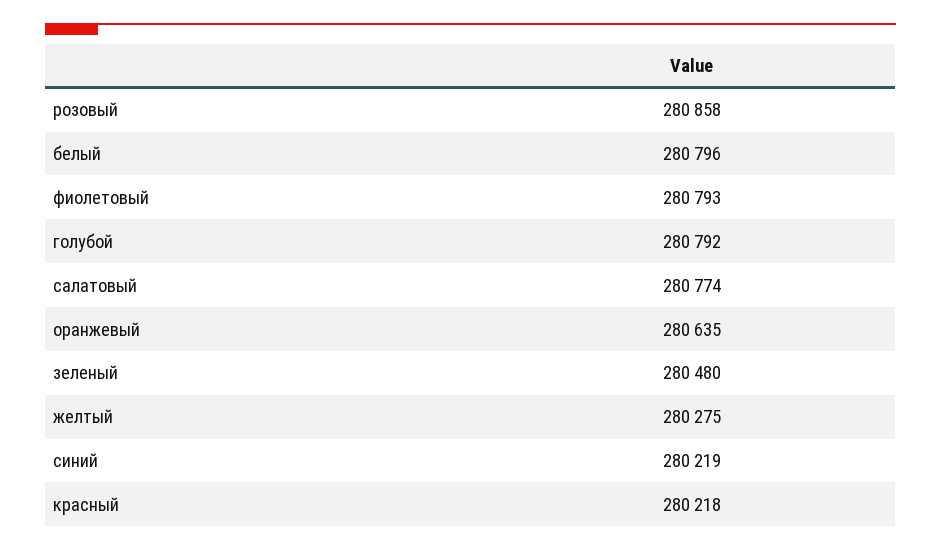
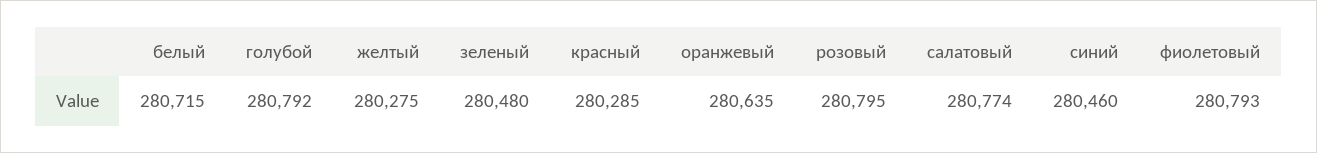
  {
-   "розовый": 280858,
+   "розовый": 280795,
-   "белый": 280796,
+   "белый": 280715,
    "фиолетовый": 280793,
    "голубой": 280792,
    "салатовый": 280774,
    "оранжевый": 280635,
    "зеленый": 280480,
    "желтый": 280275,
-   "синий": 280219,
+   "синий": 280460,
-   "красный": 280218
+   "красный": 280285
  }

